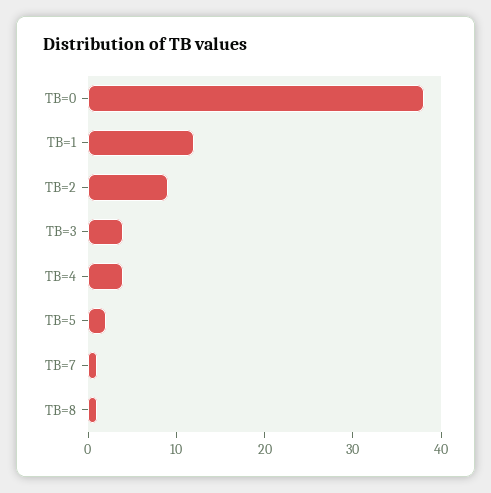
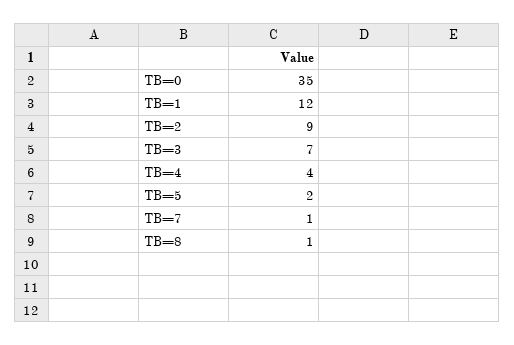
  {
-   "TB=0": 38,
+   "TB=0": 35,
    "TB=1": 12,
    "TB=2": 9,
-   "TB=3": 4,
+   "TB=3": 7,
    "TB=4": 4,
    "TB=5": 2,
    "TB=7": 1,
    "TB=8": 1
  }

